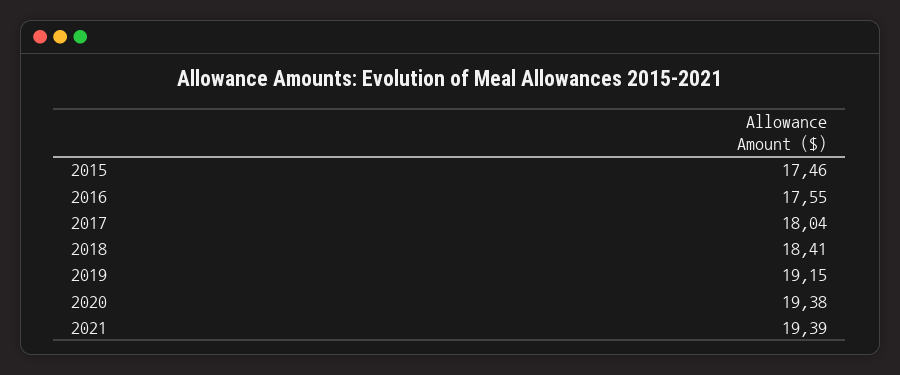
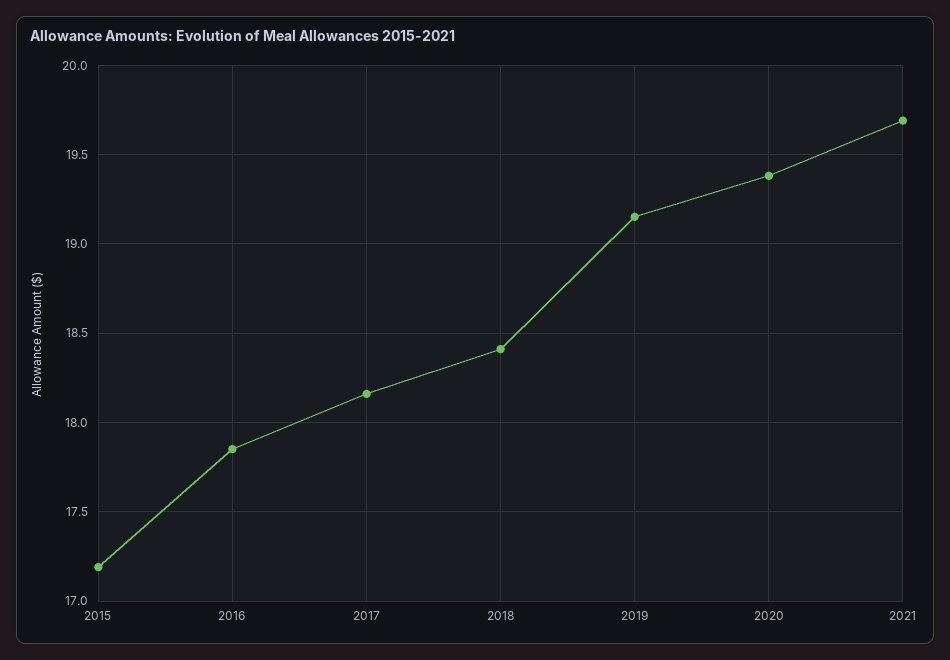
  {
-   "2015": 17.46,
+   "2015": 17.2,
-   "2016": 17.55,
+   "2016": 17.85,
-   "2017": 18.04,
+   "2017": 18.15,
    "2018": 18.41,
    "2019": 19.15,
    "2020": 19.38,
-   "2021": 19.39
+   "2021": 19.7
  }

